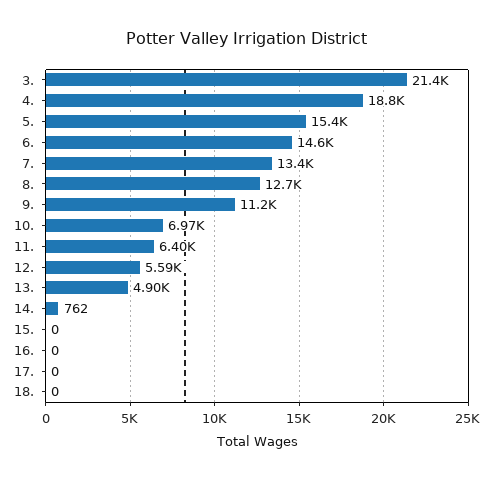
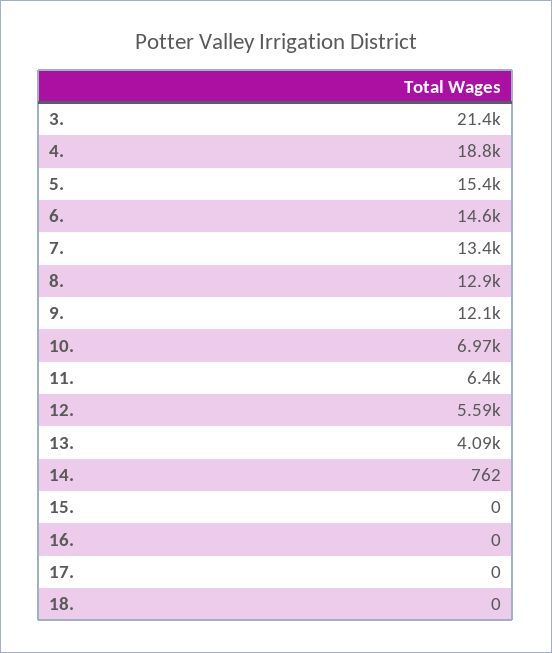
  {
    "3.": 21400,
    "4.": 18800,
    "5.": 15400,
    "6.": 14600,
    "7.": 13400,
-   "8.": 12700,
+   "8.": 12900,
-   "9.": 11200,
+   "9.": 12100,
    "10.": 6970,
    "11.": 6400,
    "12.": 5590,
-   "13.": 4900,
+   "13.": 4090,
    "14.": 762,
    "15.": 0,
    "16.": 0,
    "17.": 0,
    "18.": 0
  }

